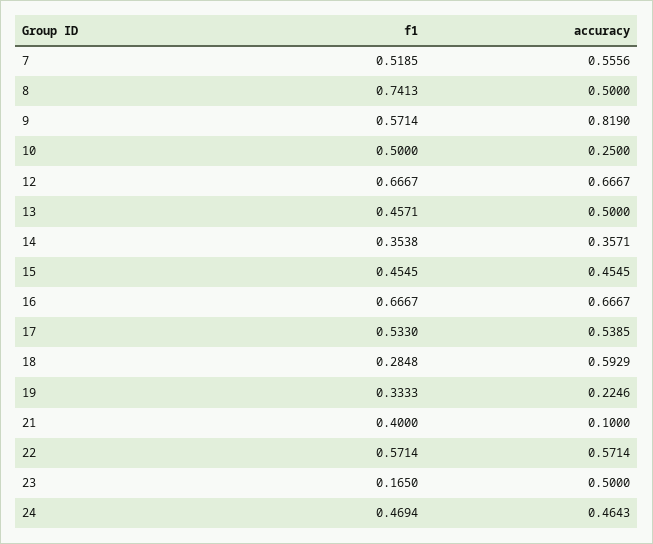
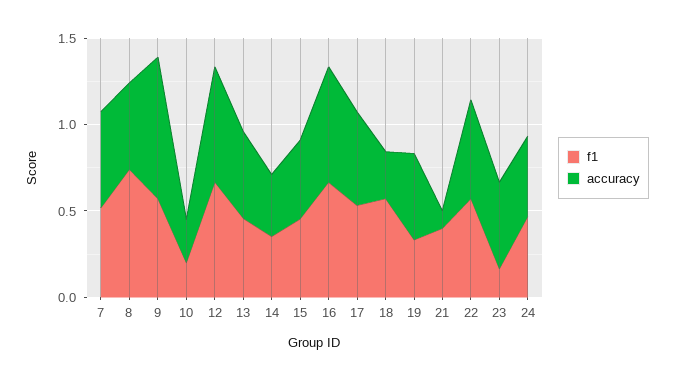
  {
    "f1": {
      "7": 0.5185,
      "8": 0.7413,
      "9": 0.5714,
-     "10": 0.5,
+     "10": 0.2,
      "12": 0.6667,
      "13": 0.4571,
      "14": 0.3538,
      "15": 0.4545,
      "16": 0.6667,
      "17": 0.533,
-     "18": 0.2848,
+     "18": 0.6,
      "19": 0.3333,
      "21": 0.4,
      "22": 0.5714,
      "23": 0.165,
      "24": 0.4694
    },
    "accuracy": {
      "7": 0.5556,
      "8": 0.5,
      "9": 0.819,
      "10": 0.25,
      "12": 0.6667,
      "13": 0.5,
      "14": 0.3571,
      "15": 0.4545,
      "16": 0.6667,
      "17": 0.5385,
-     "18": 0.5929,
+     "18": 0.3,
-     "19": 0.2246,
+     "19": 0.5,
      "21": 0.1,
      "22": 0.5714,
      "23": 0.5,
      "24": 0.4643
    }
  }

